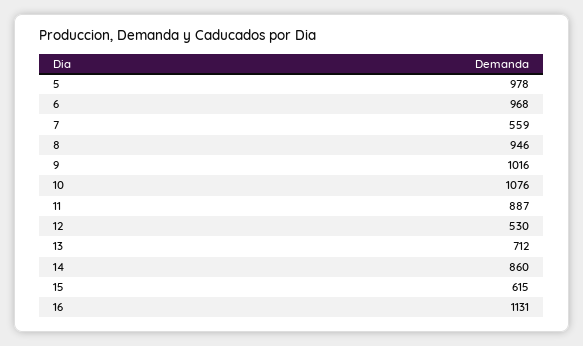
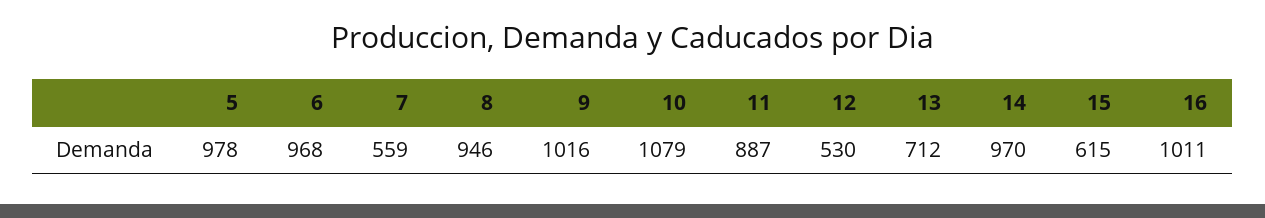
  {
    "5": 978,
    "6": 968,
    "7": 559,
    "8": 946,
    "9": 1016,
-   "10": 1076,
+   "10": 1079,
    "11": 887,
    "12": 530,
    "13": 712,
-   "14": 860,
+   "14": 970,
    "15": 615,
-   "16": 1131
+   "16": 1011
  }

